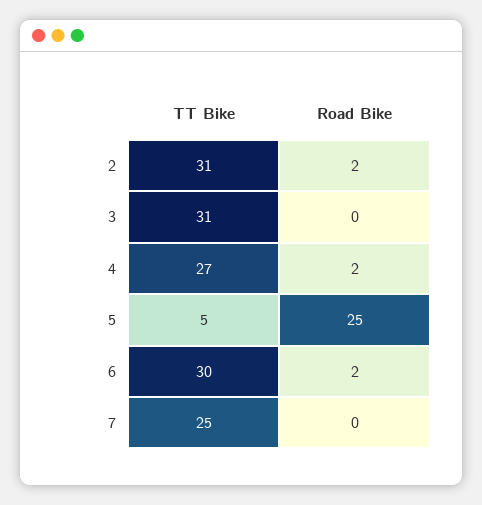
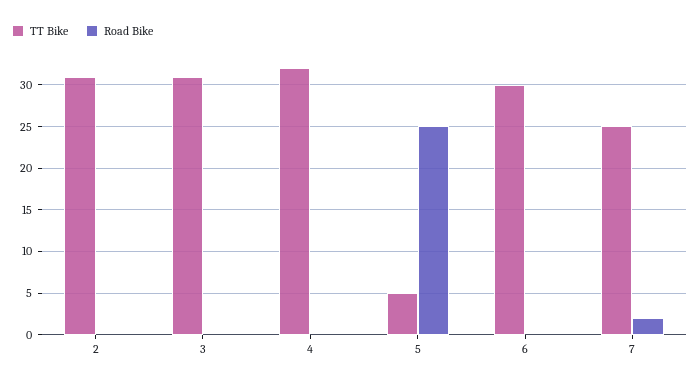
  {
    "TT Bike": {
      "2": 31,
      "3": 31,
-     "4": 27,
+     "4": 32,
      "5": 5,
      "6": 30,
      "7": 25
    },
    "Road Bike": {
-     "2": 2,
+     "2": 0,
      "3": 0,
-     "4": 2,
+     "4": 0,
      "5": 25,
-     "6": 2,
+     "6": 0,
-     "7": 0
+     "7": 2
    }
  }

